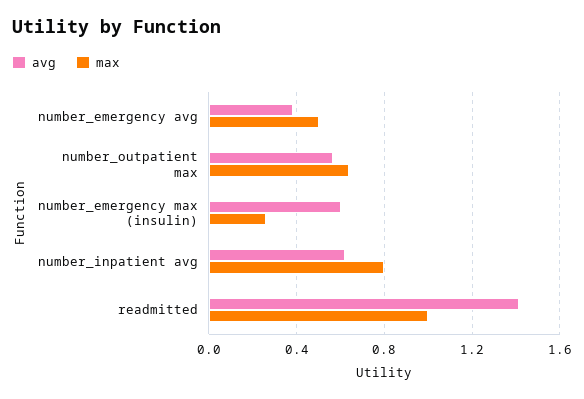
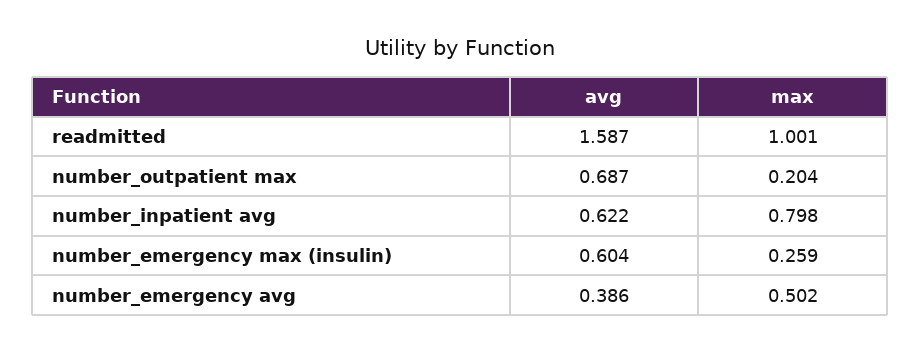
  {
    "avg": {
      "number_emergency avg": 0.386,
-     "number_outpatient max": 0.55,
+     "number_outpatient max": 0.687,
      "number_emergency max (insulin)": 0.604,
      "number_inpatient avg": 0.622,
-     "readmitted": 1.4
+     "readmitted": 1.587
    },
    "max": {
      "number_emergency avg": 0.502,
-     "number_outpatient max": 0.65,
+     "number_outpatient max": 0.204,
      "number_emergency max (insulin)": 0.259,
      "number_inpatient avg": 0.798,
      "readmitted": 1.001
    }
  }

